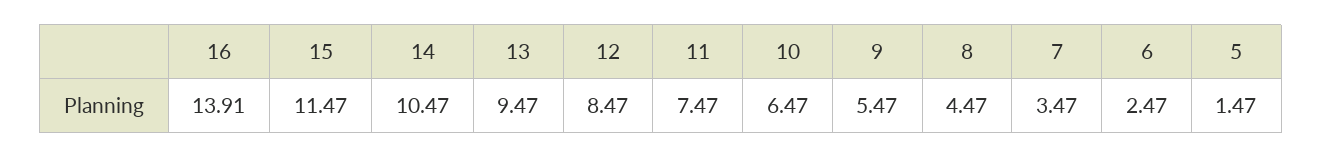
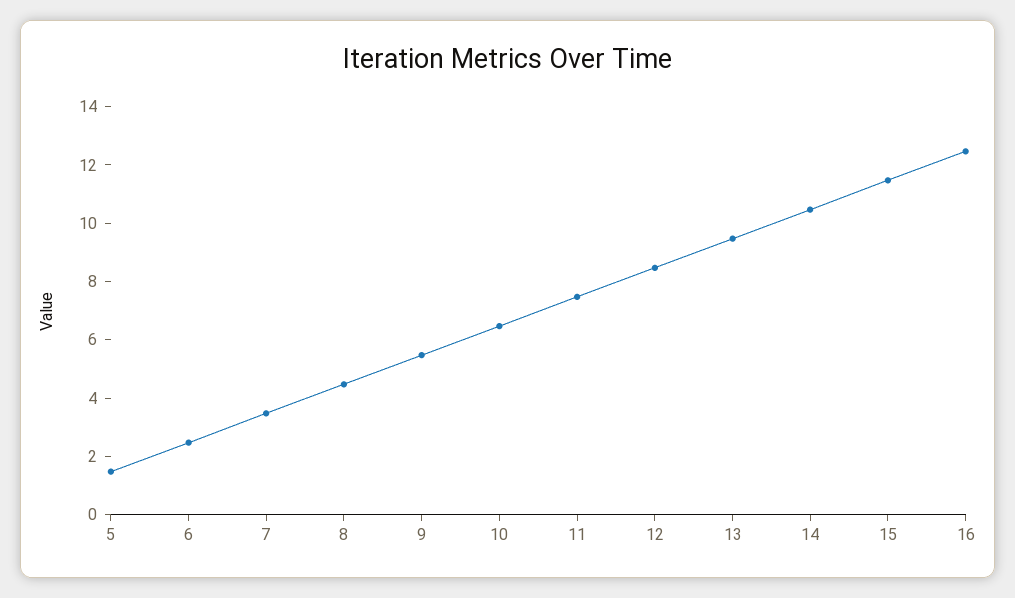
  {
-   "16": 13.91,
+   "16": 12.5,
    "15": 11.47,
    "14": 10.47,
    "13": 9.47,
    "12": 8.47,
    "11": 7.47,
    "10": 6.47,
    "9": 5.47,
    "8": 4.47,
    "7": 3.47,
    "6": 2.47,
    "5": 1.47
  }

